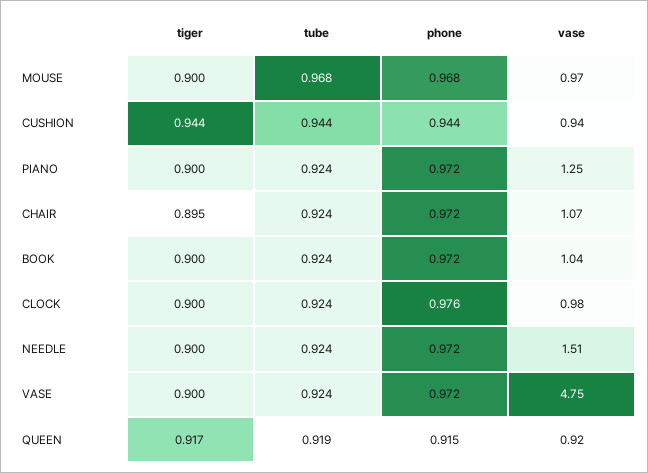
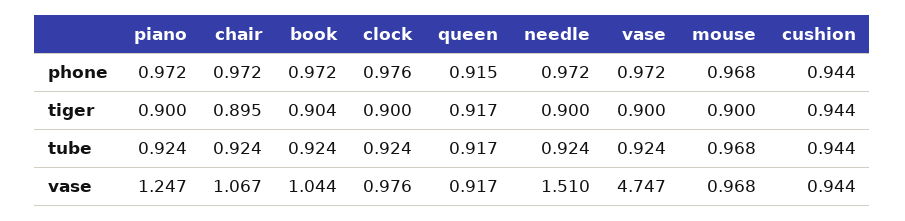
  {
    "tiger": {
      "MOUSE": 0.9,
      "CUSHION": 0.944,
      "PIANO": 0.9,
      "CHAIR": 0.895,
-     "BOOK": 0.9,
+     "BOOK": 0.904,
      "CLOCK": 0.9,
      "NEEDLE": 0.9,
      "VASE": 0.9,
      "QUEEN": 0.917
    },
    "tube": {
      "MOUSE": 0.968,
      "CUSHION": 0.944,
      "PIANO": 0.924,
      "CHAIR": 0.924,
      "BOOK": 0.924,
      "CLOCK": 0.924,
      "NEEDLE": 0.924,
      "VASE": 0.924,
-     "QUEEN": 0.919
+     "QUEEN": 0.917
    },
    "phone": {
      "MOUSE": 0.968,
      "CUSHION": 0.944,
      "PIANO": 0.972,
      "CHAIR": 0.972,
      "BOOK": 0.972,
      "CLOCK": 0.976,
      "NEEDLE": 0.972,
      "VASE": 0.972,
      "QUEEN": 0.915
    },
    "vase": {
      "MOUSE": 0.968,
      "CUSHION": 0.944,
      "PIANO": 1.247,
      "CHAIR": 1.067,
      "BOOK": 1.044,
      "CLOCK": 0.976,
      "NEEDLE": 1.51,
      "VASE": 4.747,
      "QUEEN": 0.917
    }
  }

